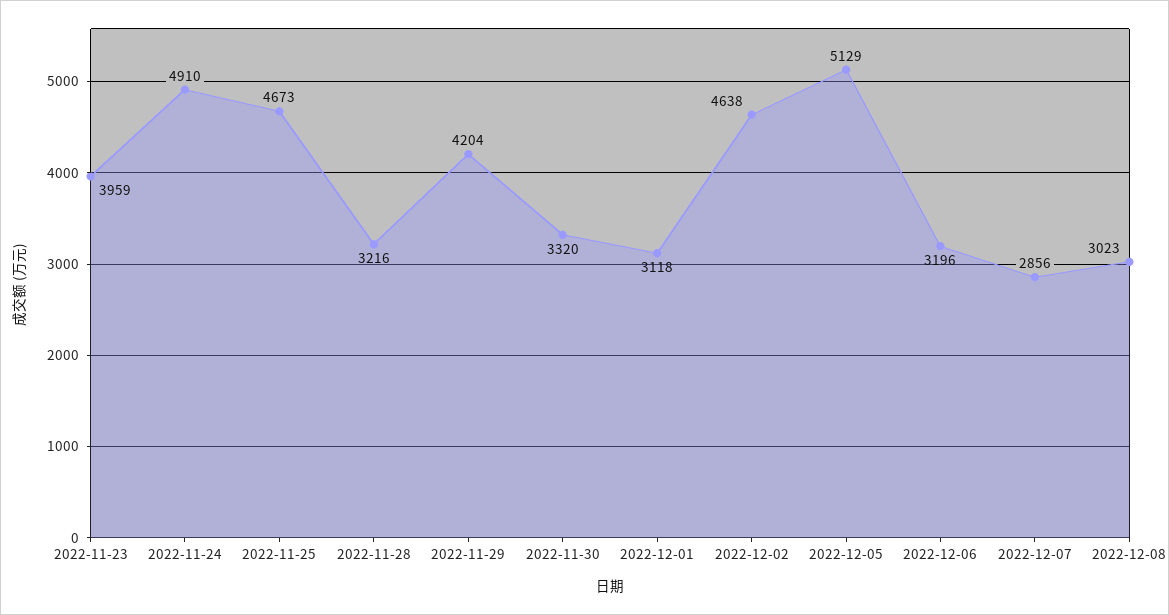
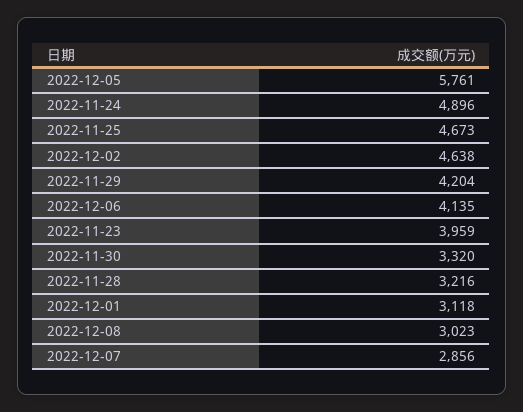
  {
    "2022-11-23": 3959,
-   "2022-11-24": 4910,
+   "2022-11-24": 4896,
    "2022-11-25": 4673,
    "2022-11-28": 3216,
    "2022-11-29": 4204,
    "2022-11-30": 3320,
    "2022-12-01": 3118,
    "2022-12-02": 4638,
-   "2022-12-05": 5129,
+   "2022-12-05": 5761,
-   "2022-12-06": 3196,
+   "2022-12-06": 4135,
    "2022-12-07": 2856,
    "2022-12-08": 3023
  }

